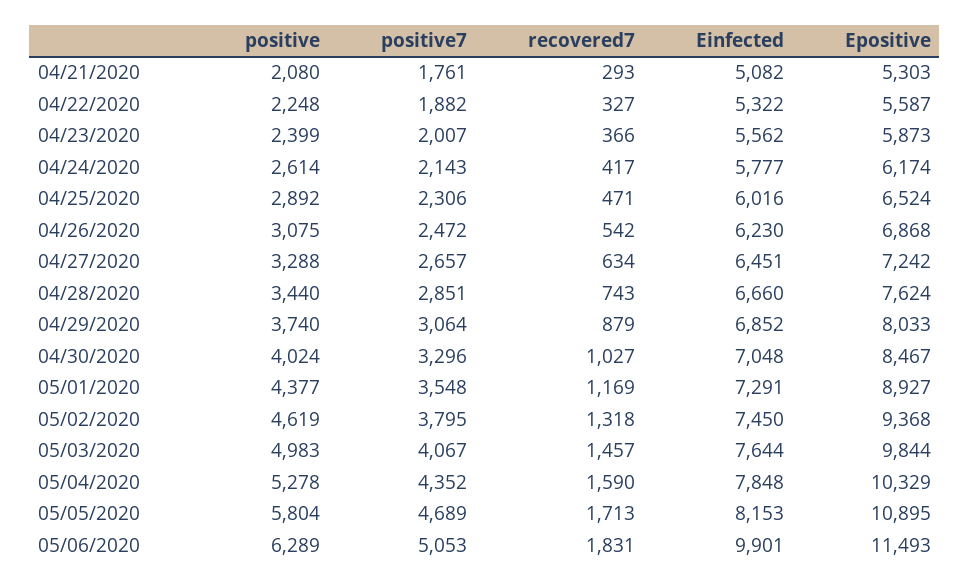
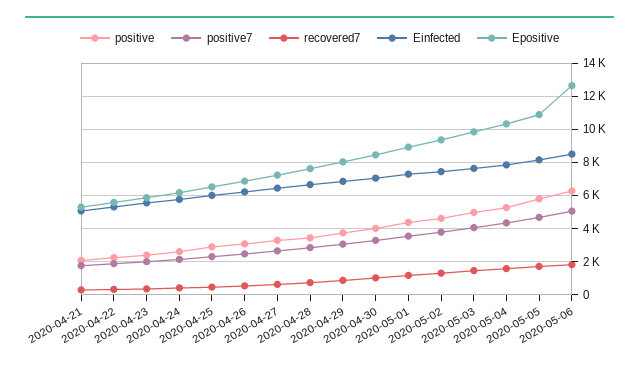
  {
    "positive": {
      "04/21/2020": 2080,
      "04/22/2020": 2248,
      "04/23/2020": 2399,
      "04/24/2020": 2614,
      "04/25/2020": 2892,
      "04/26/2020": 3075,
      "04/27/2020": 3288,
      "04/28/2020": 3440,
      "04/29/2020": 3740,
      "04/30/2020": 4024,
      "05/01/2020": 4377,
      "05/02/2020": 4619,
      "05/03/2020": 4983,
      "05/04/2020": 5278,
      "05/05/2020": 5804,
      "05/06/2020": 6289
    },
    "positive7": {
      "04/21/2020": 1761,
      "04/22/2020": 1882,
      "04/23/2020": 2007,
      "04/24/2020": 2143,
      "04/25/2020": 2306,
      "04/26/2020": 2472,
      "04/27/2020": 2657,
      "04/28/2020": 2851,
      "04/29/2020": 3064,
      "04/30/2020": 3296,
      "05/01/2020": 3548,
      "05/02/2020": 3795,
      "05/03/2020": 4067,
      "05/04/2020": 4352,
      "05/05/2020": 4689,
      "05/06/2020": 5053
    },
    "recovered7": {
      "04/21/2020": 293,
      "04/22/2020": 327,
      "04/23/2020": 366,
      "04/24/2020": 417,
      "04/25/2020": 471,
      "04/26/2020": 542,
      "04/27/2020": 634,
      "04/28/2020": 743,
      "04/29/2020": 879,
      "04/30/2020": 1027,
      "05/01/2020": 1169,
      "05/02/2020": 1318,
      "05/03/2020": 1457,
      "05/04/2020": 1590,
      "05/05/2020": 1713,
      "05/06/2020": 1831
    },
    "Einfected": {
      "04/21/2020": 5082,
      "04/22/2020": 5322,
      "04/23/2020": 5562,
      "04/24/2020": 5777,
      "04/25/2020": 6016,
      "04/26/2020": 6230,
      "04/27/2020": 6451,
      "04/28/2020": 6660,
      "04/29/2020": 6852,
      "04/30/2020": 7048,
      "05/01/2020": 7291,
      "05/02/2020": 7450,
      "05/03/2020": 7644,
      "05/04/2020": 7848,
      "05/05/2020": 8153,
-     "05/06/2020": 9901
+     "05/06/2020": 8500
    },
    "Epositive": {
      "04/21/2020": 5303,
      "04/22/2020": 5587,
      "04/23/2020": 5873,
      "04/24/2020": 6174,
      "04/25/2020": 6524,
      "04/26/2020": 6868,
      "04/27/2020": 7242,
      "04/28/2020": 7624,
      "04/29/2020": 8033,
      "04/30/2020": 8467,
      "05/01/2020": 8927,
      "05/02/2020": 9368,
      "05/03/2020": 9844,
      "05/04/2020": 10329,
      "05/05/2020": 10895,
-     "05/06/2020": 11493
+     "05/06/2020": 12500
    }
  }

